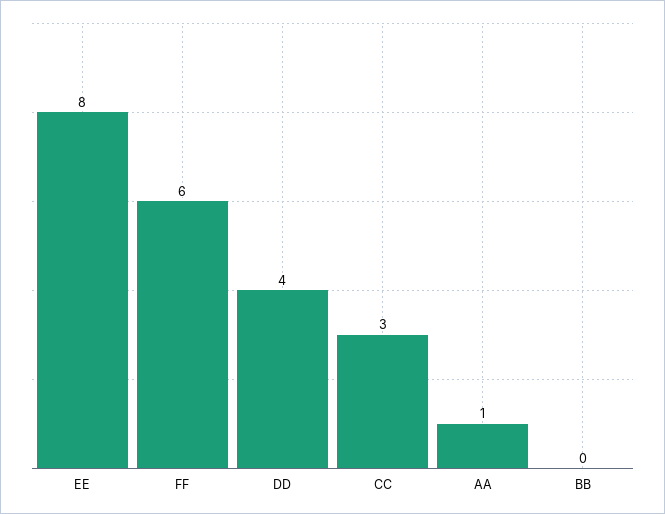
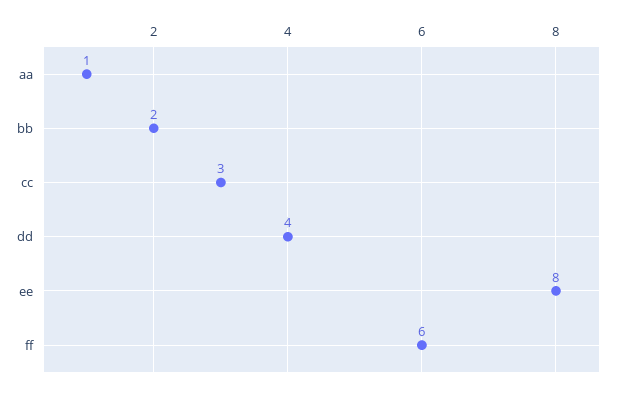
  {
    "EE": 8,
    "FF": 6,
    "DD": 4,
    "CC": 3,
    "AA": 1,
-   "BB": 0
+   "BB": 2
  }

